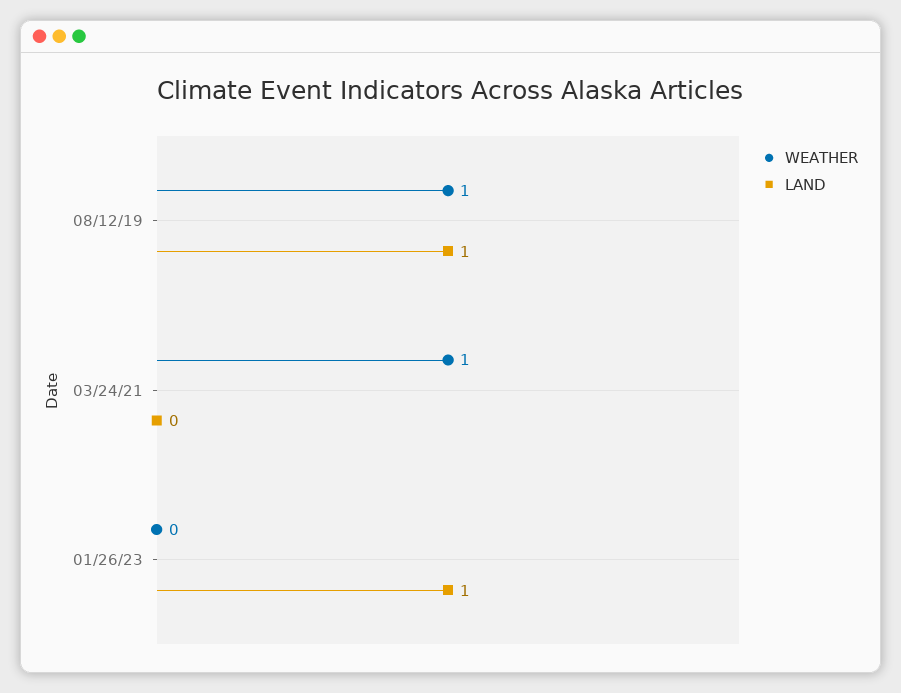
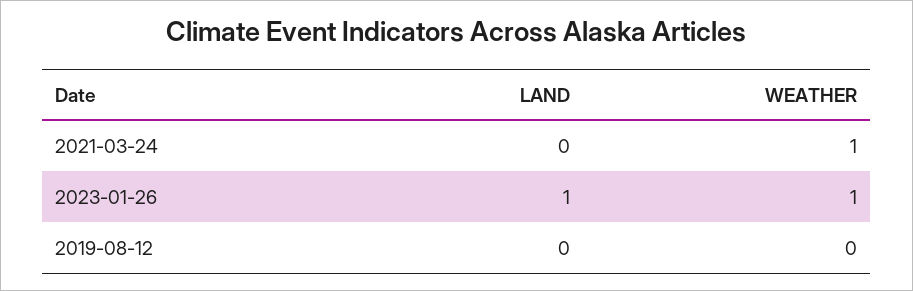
  {
    "WEATHER": {
-     "08/12/19": 1,
+     "08/12/19": 0,
      "03/24/21": 1,
-     "01/26/23": 0
+     "01/26/23": 1
    },
    "LAND": {
-     "08/12/19": 1,
+     "08/12/19": 0,
      "03/24/21": 0,
      "01/26/23": 1
    }
  }

